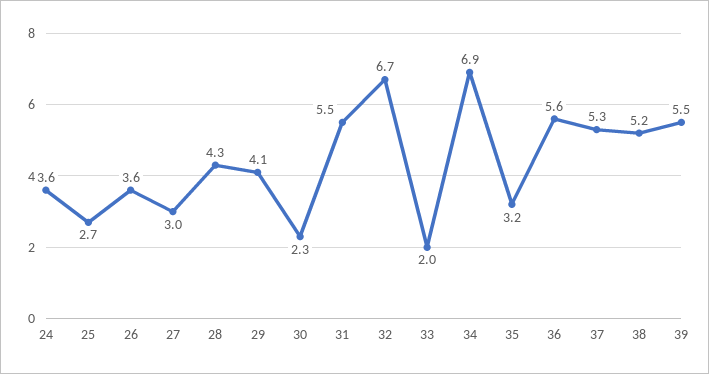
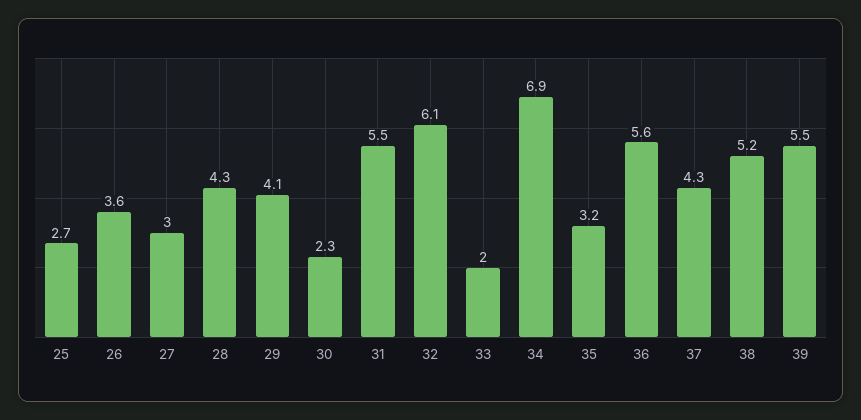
  {
-   "24": 3.6,
    "25": 2.7,
    "26": 3.6,
    "27": 3,
    "28": 4.3,
    "29": 4.1,
    "30": 2.3,
    "31": 5.5,
-   "32": 6.7,
+   "32": 6.1,
    "33": 2,
    "34": 6.9,
    "35": 3.2,
    "36": 5.6,
-   "37": 5.3,
+   "37": 4.3,
    "38": 5.2,
    "39": 5.5
  }

